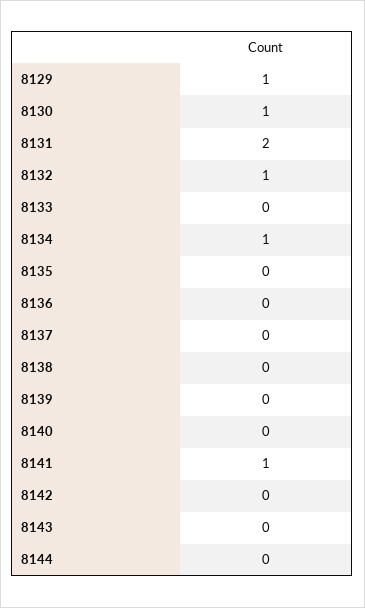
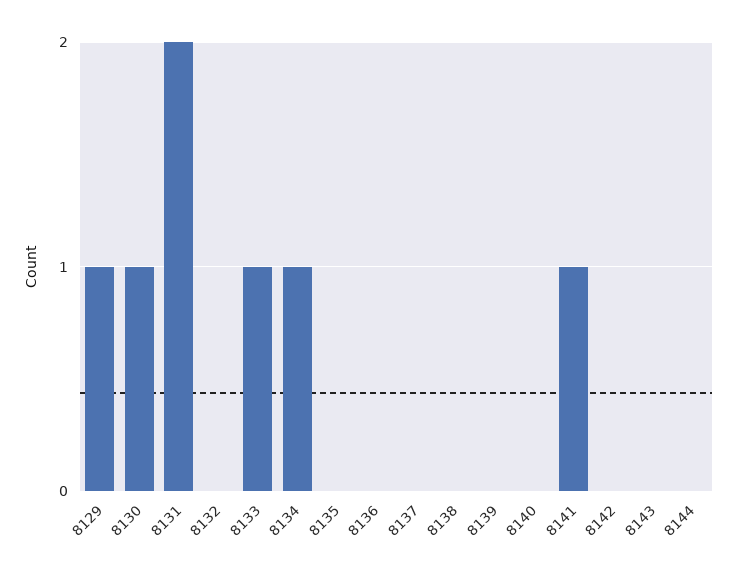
  {
    "8129": 1,
    "8130": 1,
    "8131": 2,
-   "8132": 1,
+   "8132": 0,
-   "8133": 0,
+   "8133": 1,
    "8134": 1,
    "8135": 0,
    "8136": 0,
    "8137": 0,
    "8138": 0,
    "8139": 0,
    "8140": 0,
    "8141": 1,
    "8142": 0,
    "8143": 0,
    "8144": 0
  }

